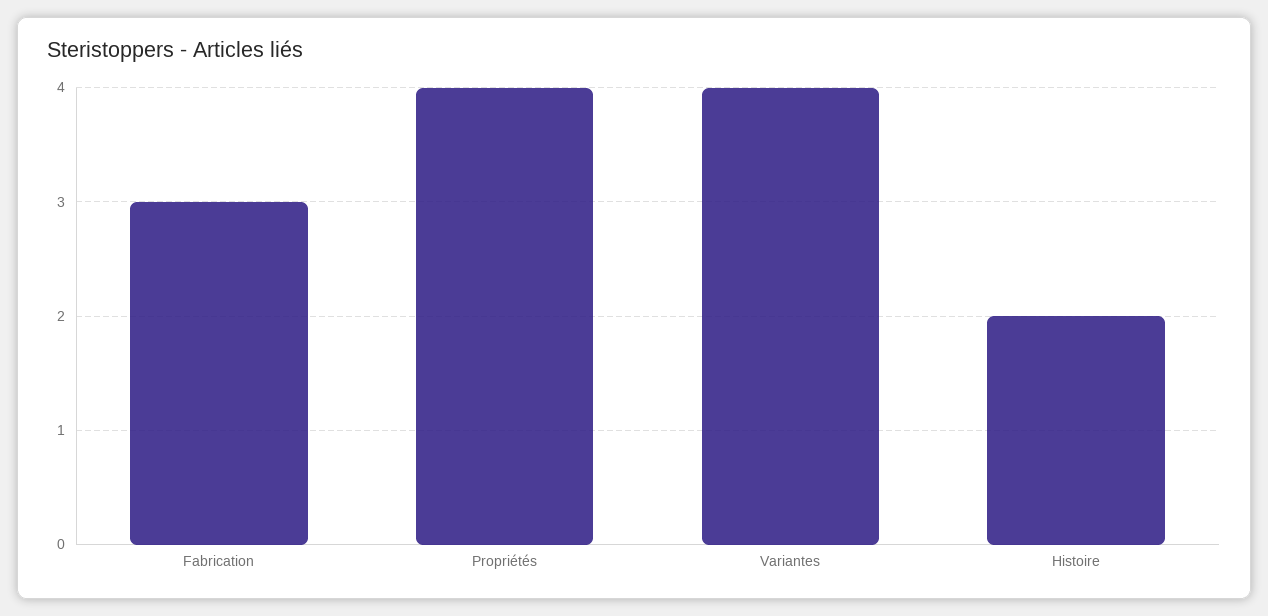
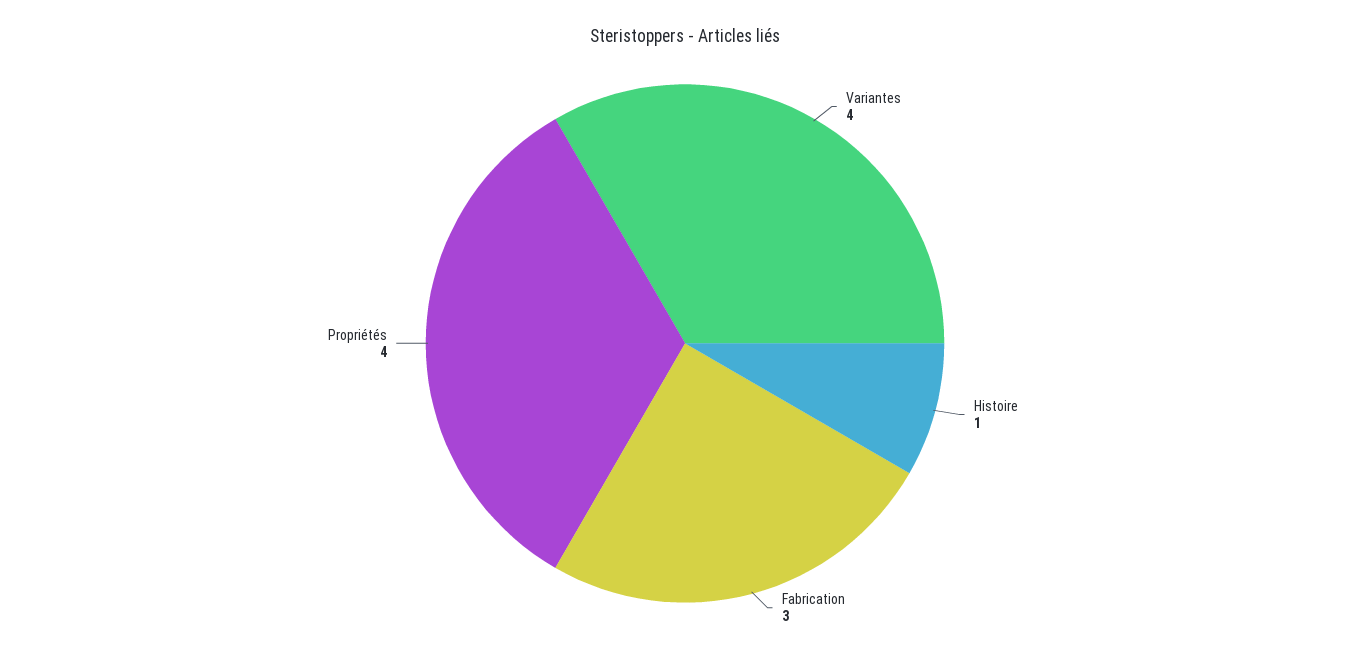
  {
    "Fabrication": 3,
    "Propriétés": 4,
    "Variantes": 4,
-   "Histoire": 2
+   "Histoire": 1
  }

